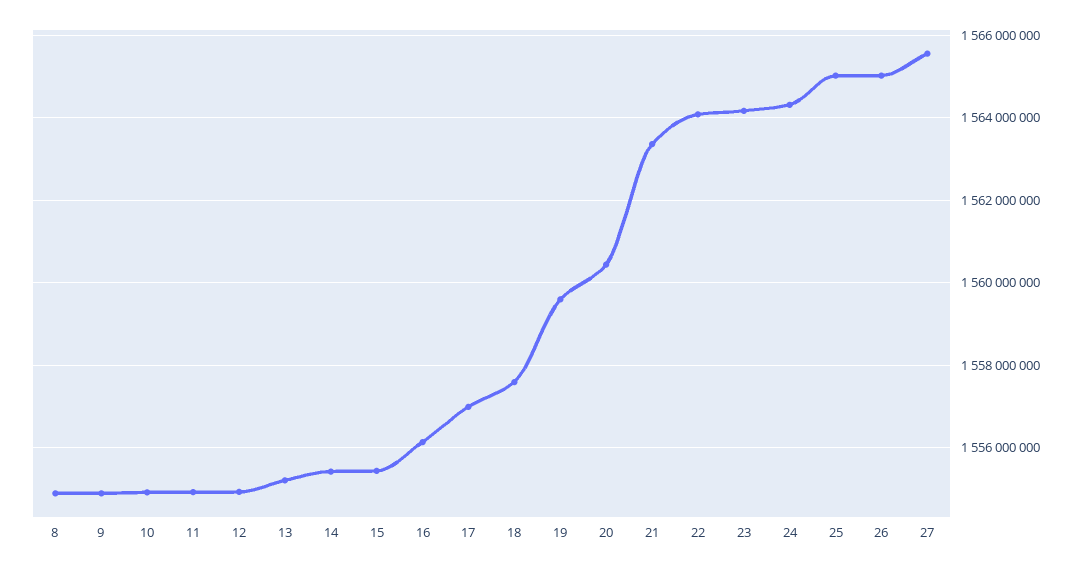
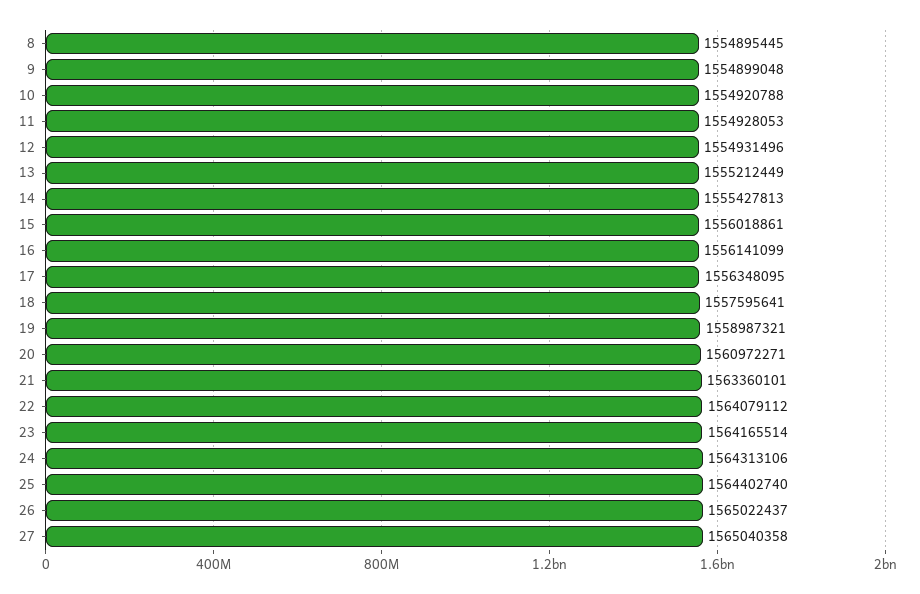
  {
    "8": 1554895445,
    "9": 1554899048,
    "10": 1554920788,
    "11": 1554928053,
    "12": 1554931496,
    "13": 1555212449,
    "14": 1555427813,
-   "15": 1555400000,
+   "15": 1556018861,
    "16": 1556141099,
-   "17": 1557000000,
+   "17": 1556348095,
    "18": 1557595641,
-   "19": 1559600000,
+   "19": 1558987321,
-   "20": 1560400000,
+   "20": 1560972271,
    "21": 1563360101,
    "22": 1564079112,
    "23": 1564165514,
    "24": 1564313106,
-   "25": 1565000000,
+   "25": 1564402740,
    "26": 1565022437,
-   "27": 1565600000
+   "27": 1565040358
  }

